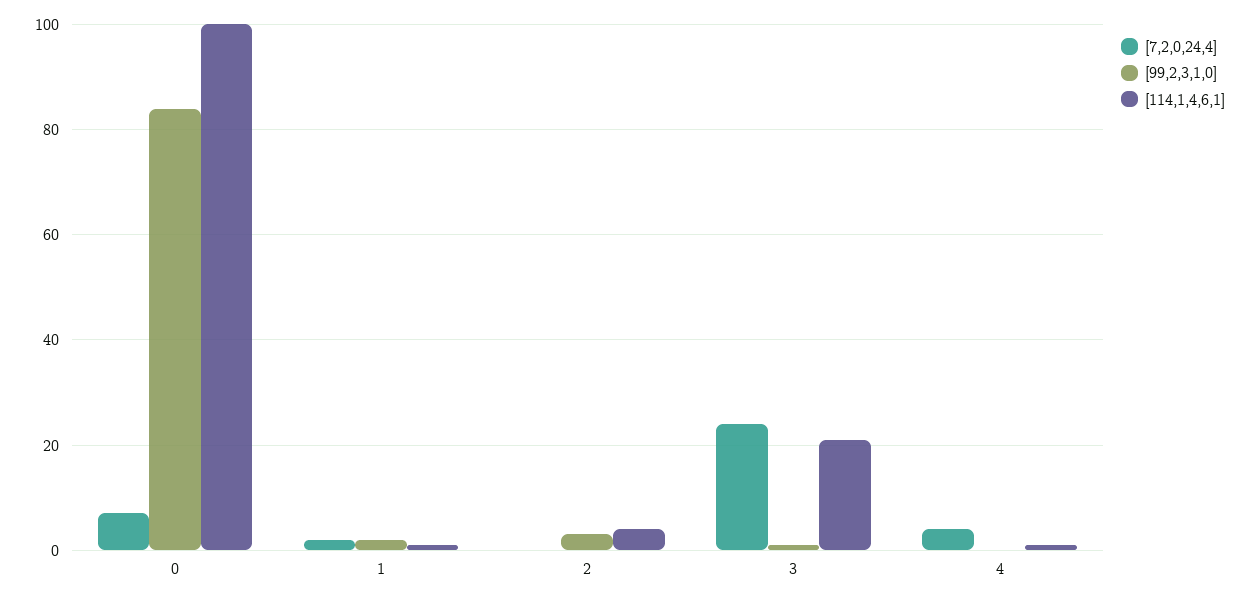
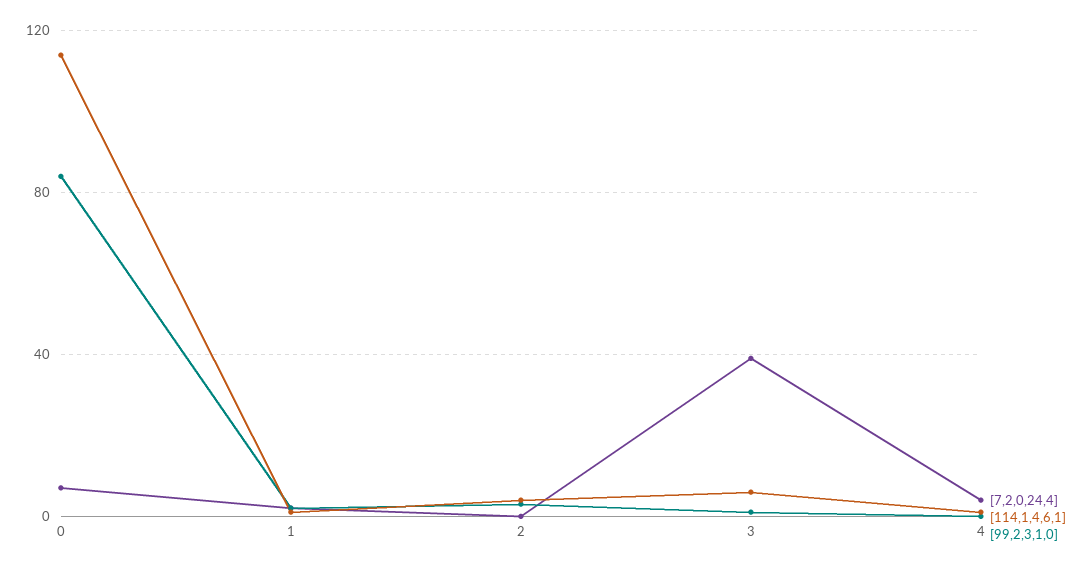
  {
    "[7,2,0,24,4]": {
      "0": 5,
      "1": 0,
      "2": 0,
-     "3": 25,
+     "3": 40,
      "4": 5
    },
    "[99,2,3,1,0]": {
      "0": 85,
      "1": 0,
      "2": 5,
      "3": 0,
      "4": 0
    },
    "[114,1,4,6,1]": {
-     "0": 100,
+     "0": 115,
      "1": 0,
      "2": 5,
-     "3": 20,
+     "3": 5,
      "4": 0
    }
  }

